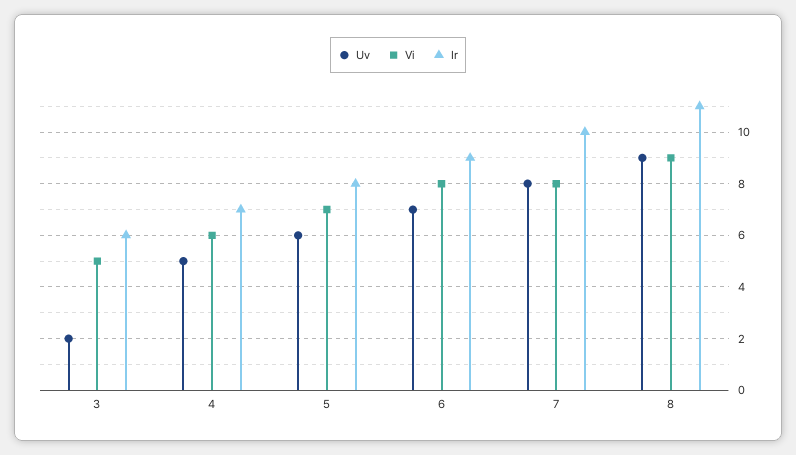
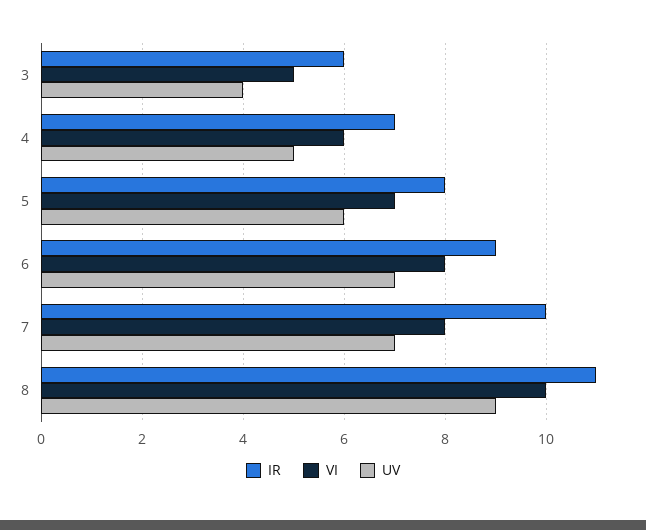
  {
    "Uv": {
-     "3": 2,
+     "3": 4,
      "4": 5,
      "5": 6,
      "6": 7,
-     "7": 8,
+     "7": 7,
      "8": 9
    },
    "Vi": {
      "3": 5,
      "4": 6,
      "5": 7,
      "6": 8,
      "7": 8,
-     "8": 9
+     "8": 10
    },
    "Ir": {
      "3": 6,
      "4": 7,
      "5": 8,
      "6": 9,
      "7": 10,
      "8": 11
    }
  }

